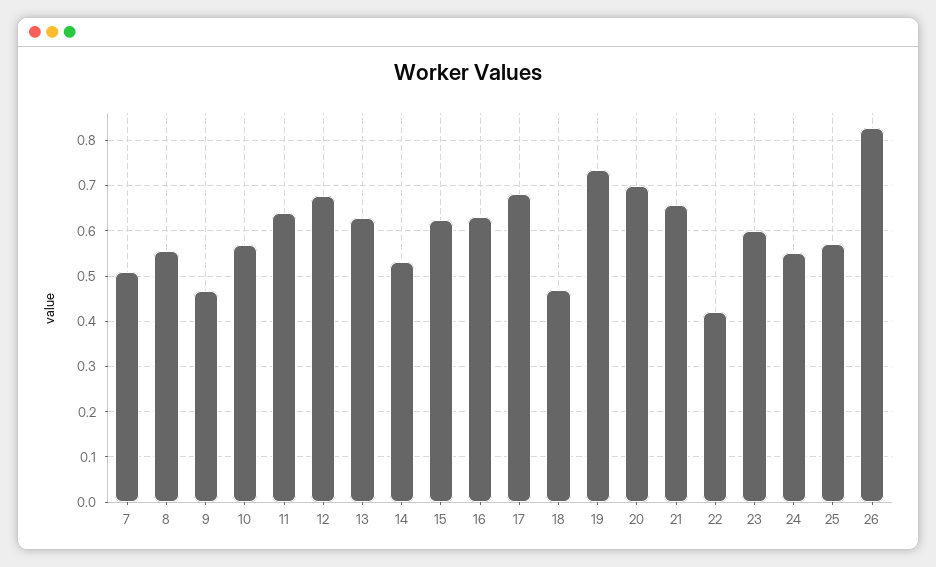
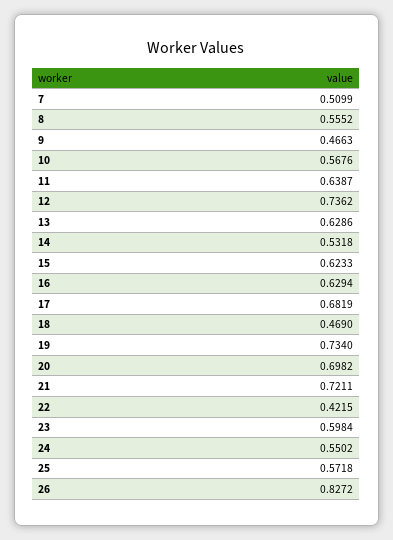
  {
    "7": 0.5099,
    "8": 0.5552,
    "9": 0.4663,
    "10": 0.5676,
    "11": 0.6387,
-   "12": 0.68,
+   "12": 0.7362,
    "13": 0.6286,
    "14": 0.5318,
    "15": 0.6233,
    "16": 0.6294,
    "17": 0.6819,
    "18": 0.469,
    "19": 0.734,
    "20": 0.6982,
-   "21": 0.66,
+   "21": 0.7211,
    "22": 0.4215,
    "23": 0.5984,
    "24": 0.5502,
    "25": 0.5718,
    "26": 0.8272
  }

